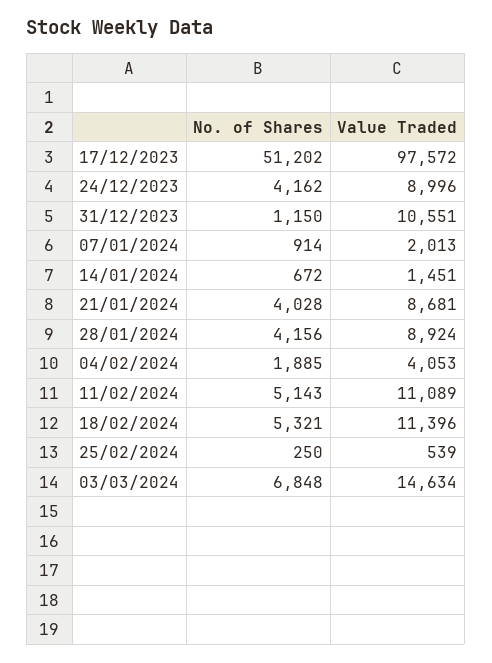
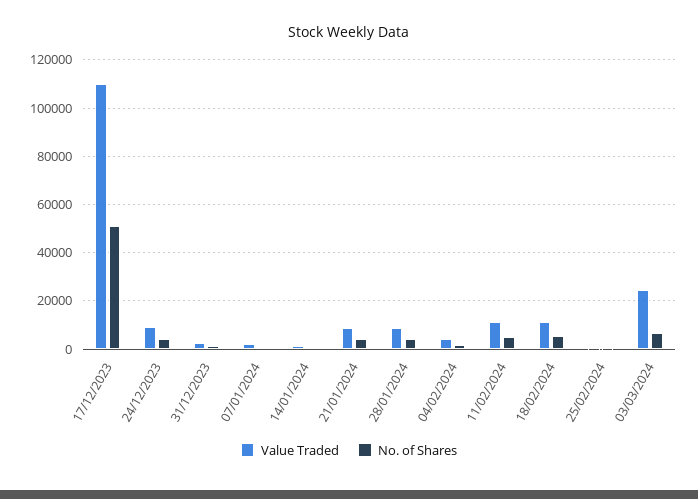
  {
    "No. of Shares": {
      "17/12/2023": 51202,
      "24/12/2023": 4162,
      "31/12/2023": 1150,
      "07/01/2024": 914,
      "14/01/2024": 672,
      "21/01/2024": 4028,
      "28/01/2024": 4156,
      "04/02/2024": 1885,
      "11/02/2024": 5143,
      "18/02/2024": 5321,
      "25/02/2024": 250,
      "03/03/2024": 6848
    },
    "Value Traded": {
-     "17/12/2023": 97572,
+     "17/12/2023": 110000,
      "24/12/2023": 8996,
-     "31/12/2023": 10551,
+     "31/12/2023": 2500,
      "07/01/2024": 2013,
      "14/01/2024": 1451,
      "21/01/2024": 8681,
      "28/01/2024": 8924,
      "04/02/2024": 4053,
      "11/02/2024": 11089,
      "18/02/2024": 11396,
      "25/02/2024": 539,
-     "03/03/2024": 14634
+     "03/03/2024": 25000
    }
  }

